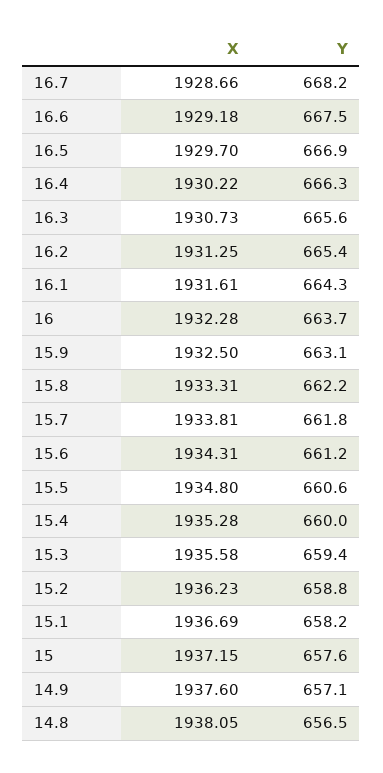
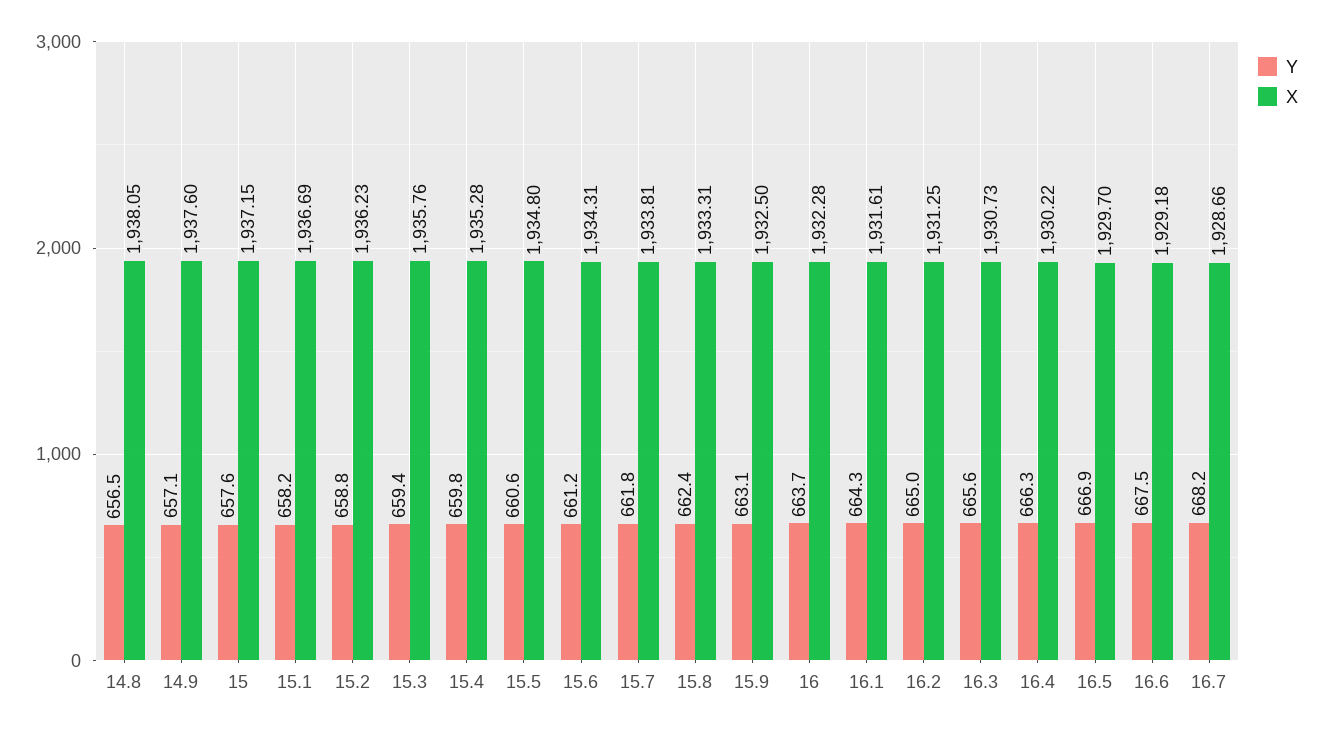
  {
    "X": {
      "16.7": 1928.66,
      "16.6": 1929.18,
      "16.5": 1929.7,
      "16.4": 1930.22,
      "16.3": 1930.73,
      "16.2": 1931.25,
      "16.1": 1931.61,
      "16": 1932.28,
      "15.9": 1932.5,
      "15.8": 1933.31,
      "15.7": 1933.81,
      "15.6": 1934.31,
      "15.5": 1934.8,
      "15.4": 1935.28,
-     "15.3": 1935.58,
+     "15.3": 1935.76,
      "15.2": 1936.23,
      "15.1": 1936.69,
      "15": 1937.15,
      "14.9": 1937.6,
      "14.8": 1938.05
    },
    "Y": {
      "16.7": 668.2,
      "16.6": 667.5,
      "16.5": 666.9,
      "16.4": 666.3,
      "16.3": 665.6,
-     "16.2": 665.4,
+     "16.2": 665,
      "16.1": 664.3,
      "16": 663.7,
      "15.9": 663.1,
-     "15.8": 662.2,
+     "15.8": 662.4,
      "15.7": 661.8,
      "15.6": 661.2,
      "15.5": 660.6,
-     "15.4": 660,
+     "15.4": 659.8,
      "15.3": 659.4,
      "15.2": 658.8,
      "15.1": 658.2,
      "15": 657.6,
      "14.9": 657.1,
      "14.8": 656.5
    }
  }

